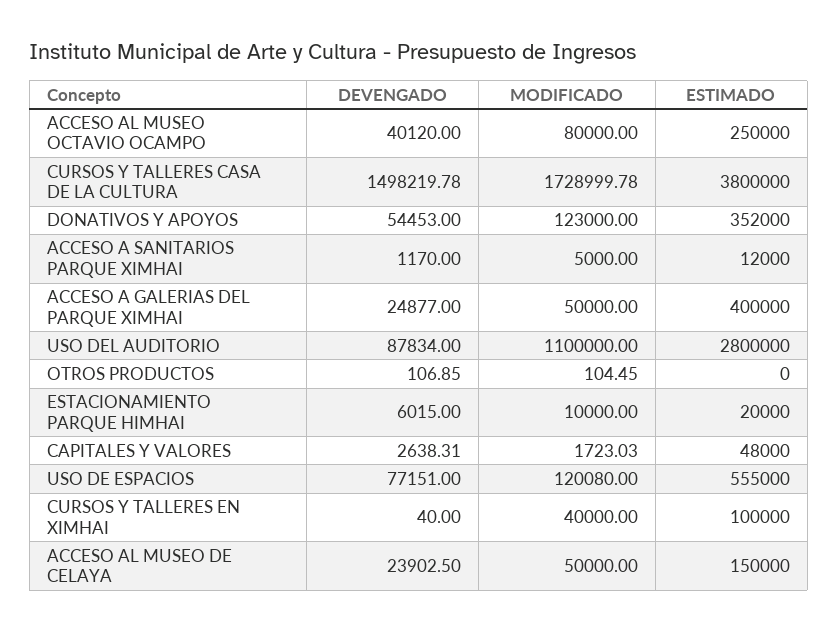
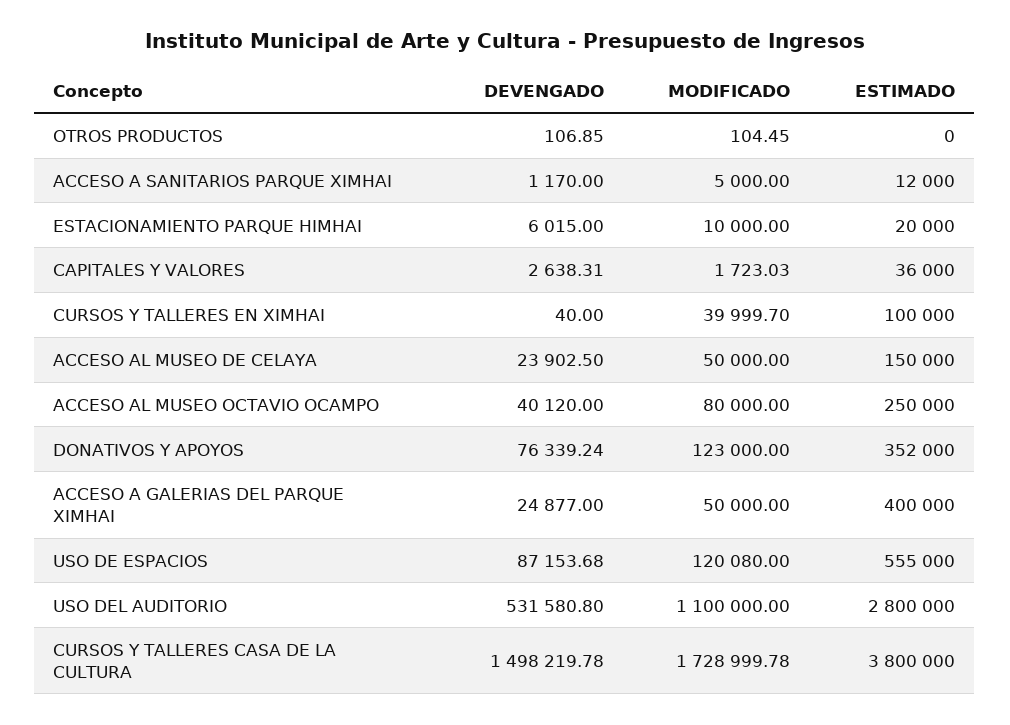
  {
    "DEVENGADO": {
      "ACCESO AL MUSEO OCTAVIO OCAMPO": 40120,
      "CURSOS Y TALLERES CASA DE LA CULTURA": 1498219.78,
-     "DONATIVOS Y APOYOS": 54453,
+     "DONATIVOS Y APOYOS": 76339.24,
      "ACCESO A SANITARIOS PARQUE XIMHAI": 1170,
      "ACCESO A GALERIAS DEL PARQUE XIMHAI": 24877,
-     "USO DEL AUDITORIO": 87834,
+     "USO DEL AUDITORIO": 531580.8,
      "OTROS PRODUCTOS": 106.85,
      "ESTACIONAMIENTO PARQUE HIMHAI": 6015,
      "CAPITALES Y VALORES": 2638.31,
-     "USO DE ESPACIOS": 77151,
+     "USO DE ESPACIOS": 87153.68,
      "CURSOS Y TALLERES EN XIMHAI": 40,
      "ACCESO AL MUSEO DE CELAYA": 23902.5
    },
    "MODIFICADO": {
      "ACCESO AL MUSEO OCTAVIO OCAMPO": 80000,
      "CURSOS Y TALLERES CASA DE LA CULTURA": 1728999.78,
      "DONATIVOS Y APOYOS": 123000,
      "ACCESO A SANITARIOS PARQUE XIMHAI": 5000,
      "ACCESO A GALERIAS DEL PARQUE XIMHAI": 50000,
      "USO DEL AUDITORIO": 1100000,
      "OTROS PRODUCTOS": 104.45,
      "ESTACIONAMIENTO PARQUE HIMHAI": 10000,
      "CAPITALES Y VALORES": 1723.03,
      "USO DE ESPACIOS": 120080,
-     "CURSOS Y TALLERES EN XIMHAI": 40000,
+     "CURSOS Y TALLERES EN XIMHAI": 39999.7,
      "ACCESO AL MUSEO DE CELAYA": 50000
    },
    "ESTIMADO": {
      "ACCESO AL MUSEO OCTAVIO OCAMPO": 250000,
      "CURSOS Y TALLERES CASA DE LA CULTURA": 3800000,
      "DONATIVOS Y APOYOS": 352000,
      "ACCESO A SANITARIOS PARQUE XIMHAI": 12000,
      "ACCESO A GALERIAS DEL PARQUE XIMHAI": 400000,
      "USO DEL AUDITORIO": 2800000,
      "OTROS PRODUCTOS": 0,
      "ESTACIONAMIENTO PARQUE HIMHAI": 20000,
-     "CAPITALES Y VALORES": 48000,
+     "CAPITALES Y VALORES": 36000,
      "USO DE ESPACIOS": 555000,
      "CURSOS Y TALLERES EN XIMHAI": 100000,
      "ACCESO AL MUSEO DE CELAYA": 150000
    }
  }

